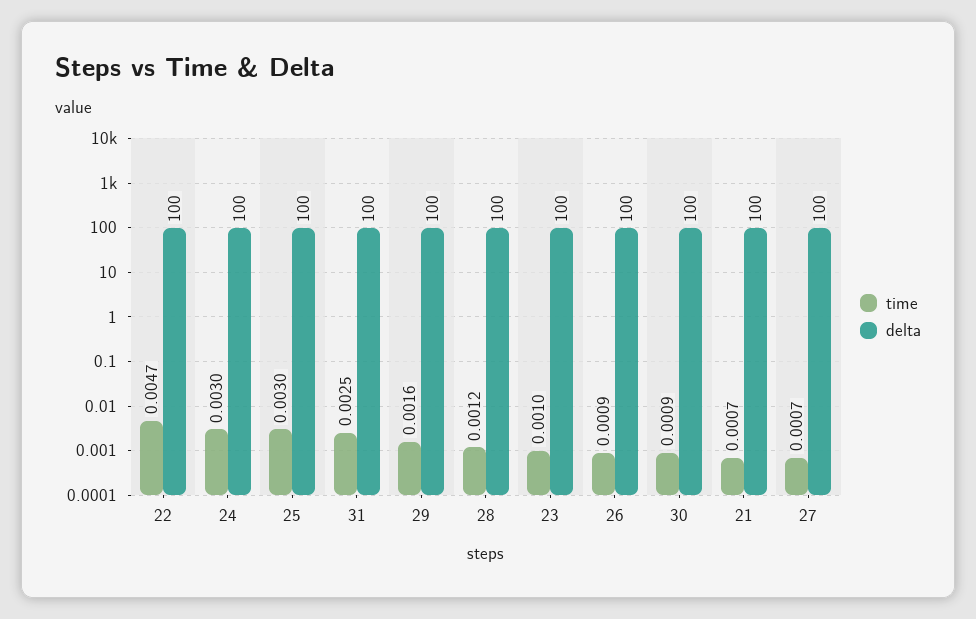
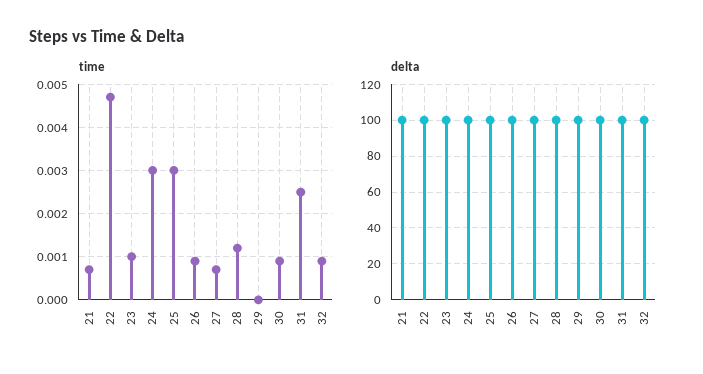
  {
    "time": {
      "22": 0.0047,
      "24": 0.003,
      "25": 0.003,
      "31": 0.0025,
-     "29": 0.0016,
+     "29": 0,
      "28": 0.0012,
      "23": 0.001,
      "26": 0.0009,
      "30": 0.0009,
      "21": 0.0007,
-     "27": 0.0007
+     "27": 0.0007,
+     "32": 0.001
    },
    "delta": {
      "22": 100,
      "24": 100,
      "25": 100,
      "31": 100,
      "29": 100,
      "28": 100,
      "23": 100,
      "26": 100,
      "30": 100,
      "21": 100,
-     "27": 100
+     "27": 100,
+     "32": 100
    }
  }

